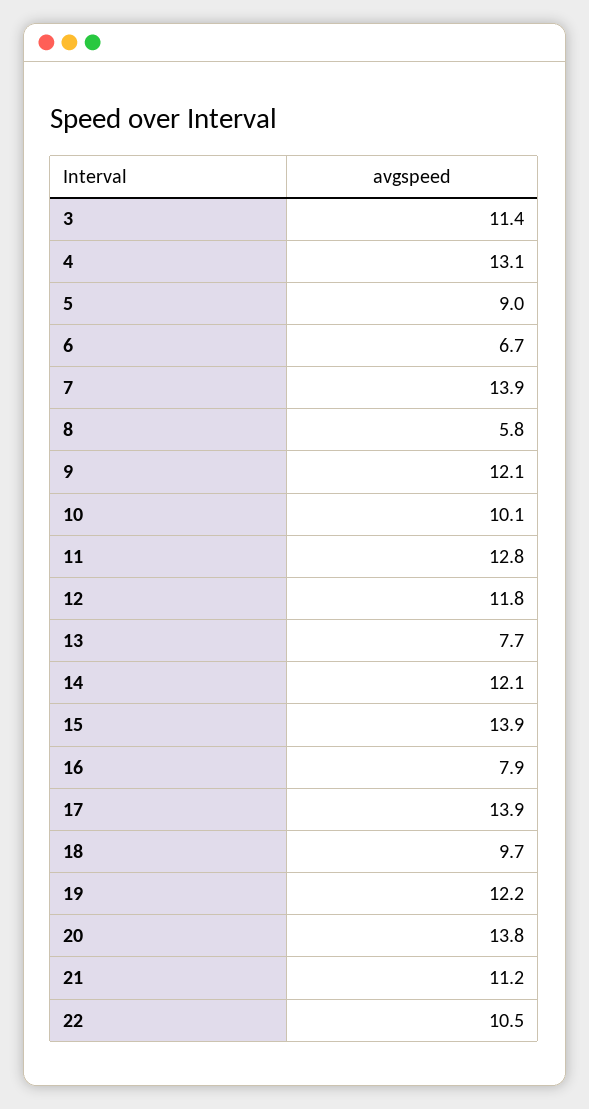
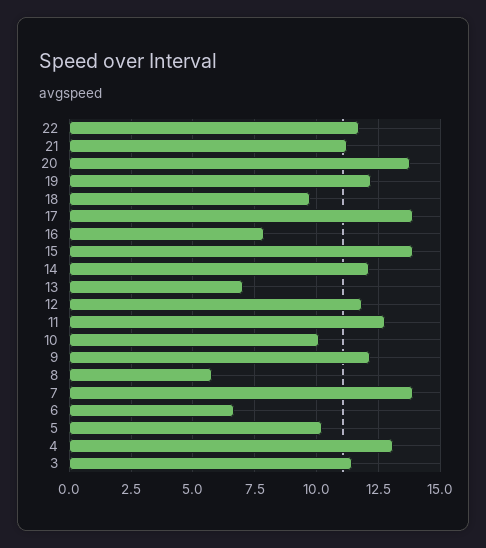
  {
    "3": 11.4,
    "4": 13.1,
-   "5": 9,
+   "5": 10.25,
    "6": 6.7,
    "7": 13.9,
    "8": 5.8,
    "9": 12.1,
    "10": 10.1,
    "11": 12.8,
    "12": 11.8,
-   "13": 7.7,
+   "13": 7,
    "14": 12.1,
    "15": 13.9,
    "16": 7.9,
    "17": 13.9,
    "18": 9.7,
    "19": 12.2,
    "20": 13.8,
    "21": 11.2,
-   "22": 10.5
+   "22": 11.75
  }

